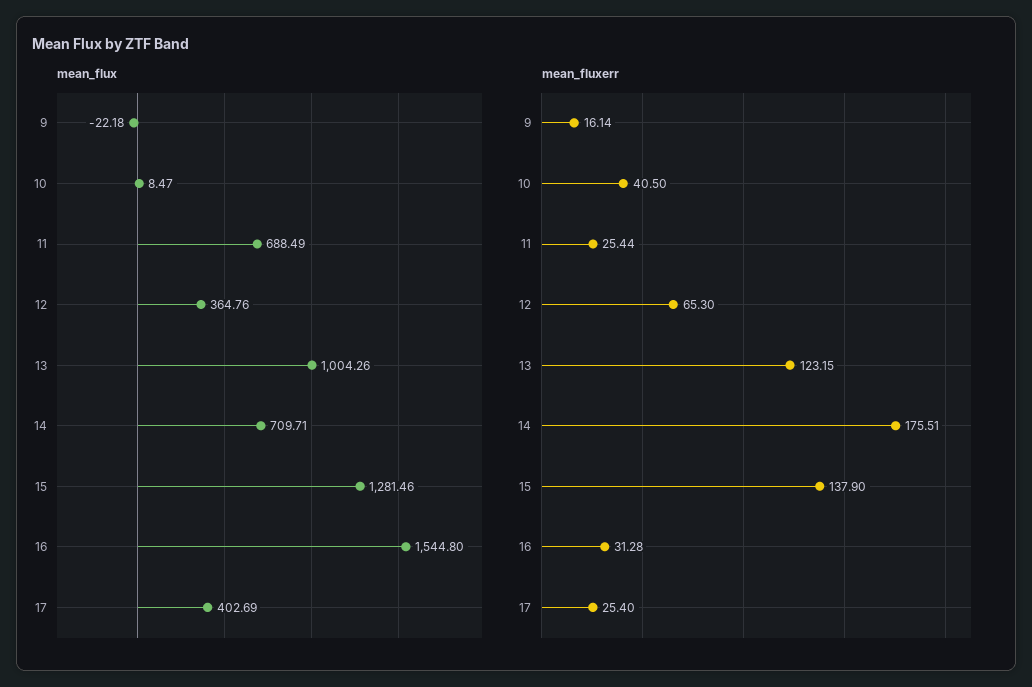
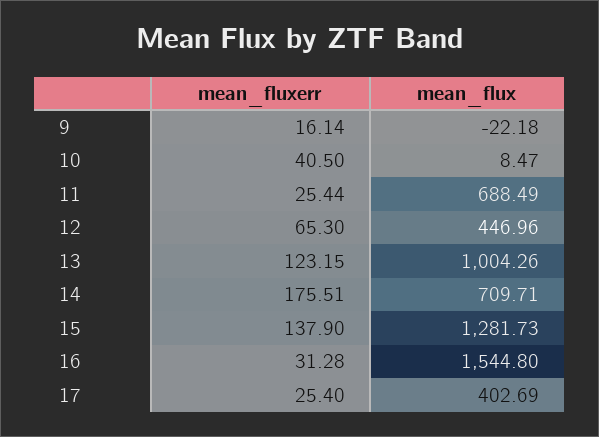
  {
    "mean_flux": {
      "9": -22.18,
      "10": 8.47,
      "11": 688.49,
-     "12": 364.76,
+     "12": 446.96,
      "13": 1004.26,
      "14": 709.71,
-     "15": 1281.46,
+     "15": 1281.73,
      "16": 1544.8,
      "17": 402.69
    },
    "mean_fluxerr": {
      "9": 16.14,
      "10": 40.5,
      "11": 25.44,
      "12": 65.3,
      "13": 123.15,
      "14": 175.51,
      "15": 137.9,
      "16": 31.28,
      "17": 25.4
    }
  }

